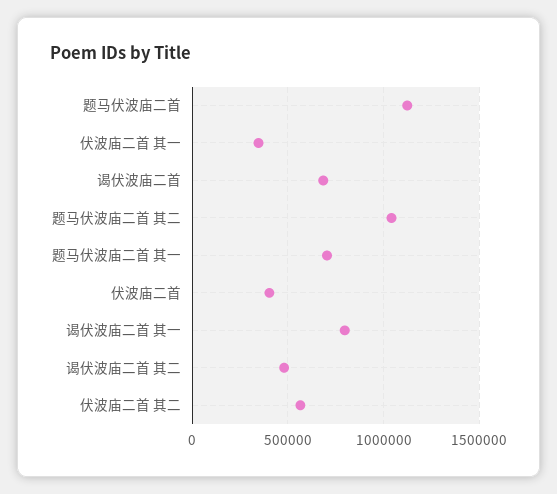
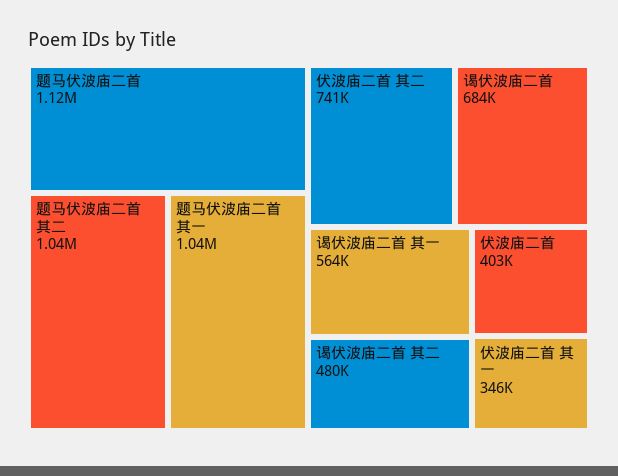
  {
    "题马伏波庙二首": 1120000,
    "伏波庙二首 其一": 346000,
    "谒伏波庙二首": 684000,
    "题马伏波庙二首 其二": 1040000,
-   "题马伏波庙二首 其一": 700000,
+   "题马伏波庙二首 其一": 1040000,
    "伏波庙二首": 403000,
-   "谒伏波庙二首 其一": 800000,
+   "谒伏波庙二首 其一": 564000,
    "谒伏波庙二首 其二": 480000,
-   "伏波庙二首 其二": 550000
+   "伏波庙二首 其二": 741000
  }

